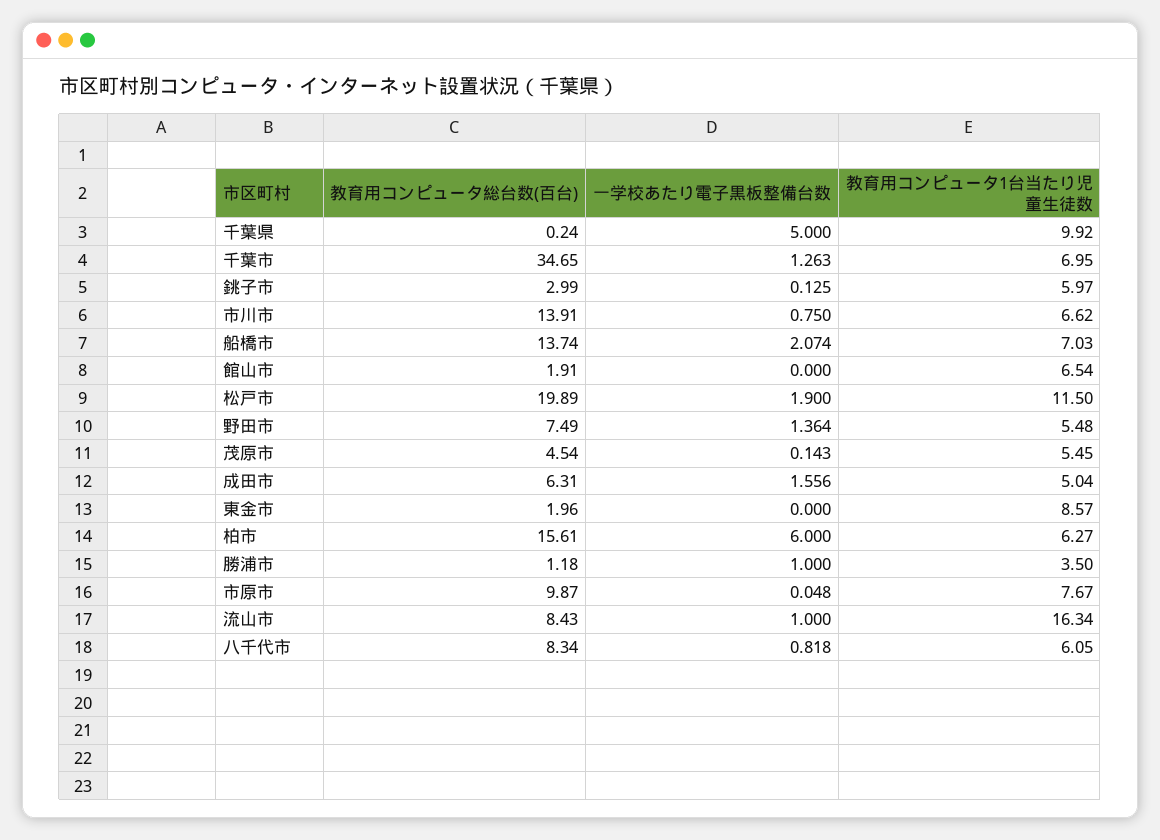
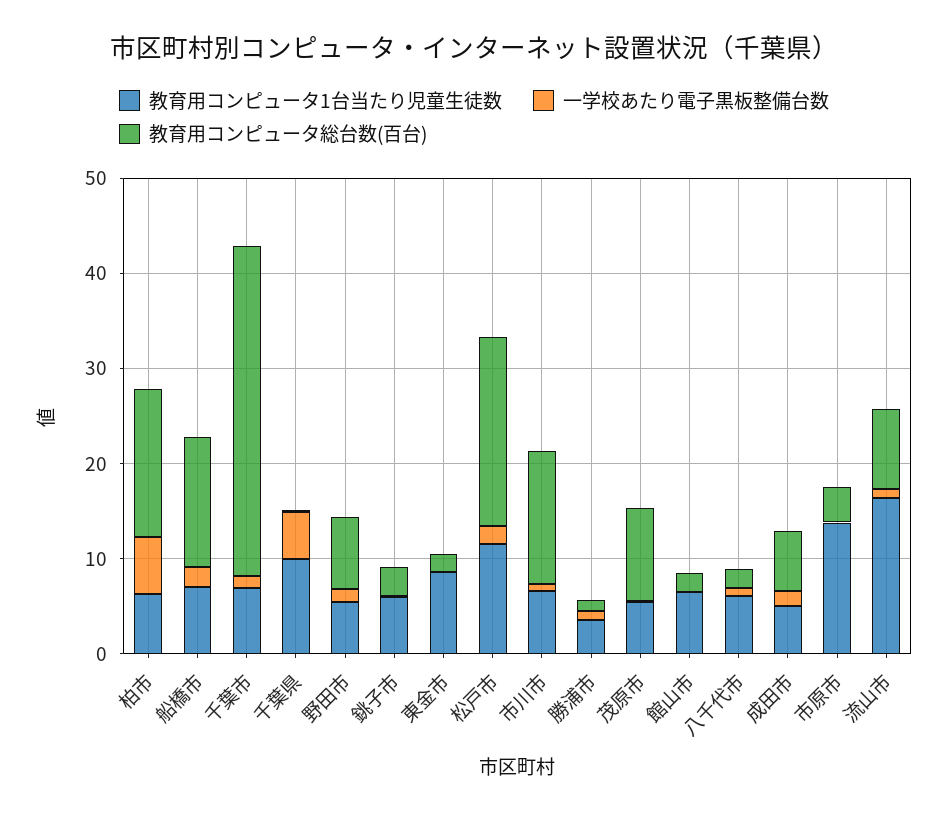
  {
    "教育用コンピュータ総台数(百台)": {
      "千葉県": 0.24,
      "千葉市": 34.65,
      "銚子市": 2.99,
      "市川市": 13.91,
      "船橋市": 13.74,
      "館山市": 1.91,
      "松戸市": 19.89,
      "野田市": 7.49,
-     "茂原市": 4.54,
+     "茂原市": 10,
      "成田市": 6.31,
      "東金市": 1.96,
      "柏市": 15.61,
      "勝浦市": 1.18,
-     "市原市": 9.87,
+     "市原市": 4,
      "流山市": 8.43,
-     "八千代市": 8.34
+     "八千代市": 2
    },
    "一学校あたり電子黒板整備台数": {
      "千葉県": 5,
      "千葉市": 1.263,
      "銚子市": 0.125,
      "市川市": 0.75,
      "船橋市": 2.074,
      "館山市": 0,
      "松戸市": 1.9,
      "野田市": 1.364,
      "茂原市": 0.143,
      "成田市": 1.556,
      "東金市": 0,
      "柏市": 6,
      "勝浦市": 1,
      "市原市": 0.048,
      "流山市": 1,
      "八千代市": 0.818
    },
    "教育用コンピュータ1台当たり児童生徒数": {
      "千葉県": 9.92,
      "千葉市": 6.95,
      "銚子市": 5.97,
      "市川市": 6.62,
      "船橋市": 7.03,
      "館山市": 6.54,
      "松戸市": 11.5,
      "野田市": 5.48,
      "茂原市": 5.45,
      "成田市": 5.04,
      "東金市": 8.57,
      "柏市": 6.27,
      "勝浦市": 3.5,
-     "市原市": 7.67,
+     "市原市": 14,
      "流山市": 16.34,
      "八千代市": 6.05
    }
  }

